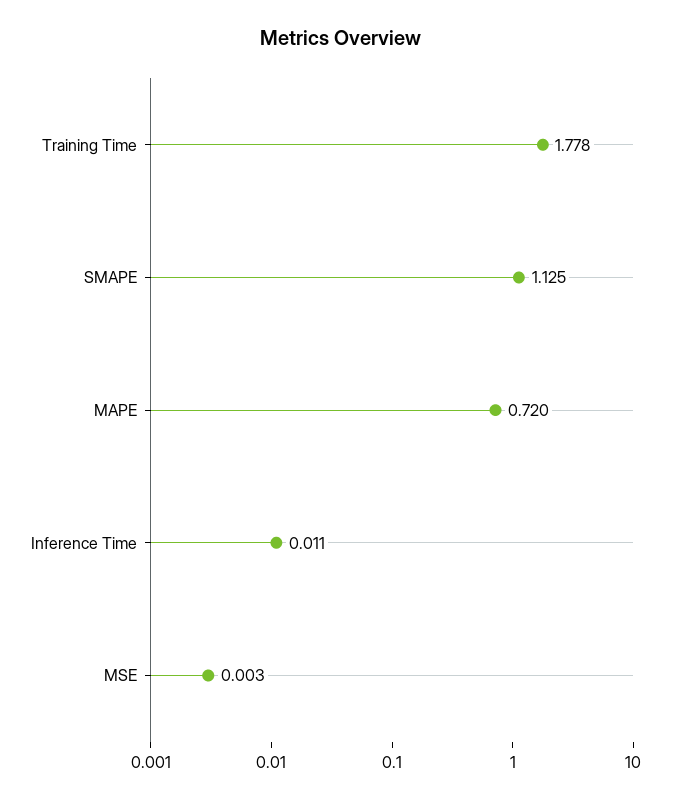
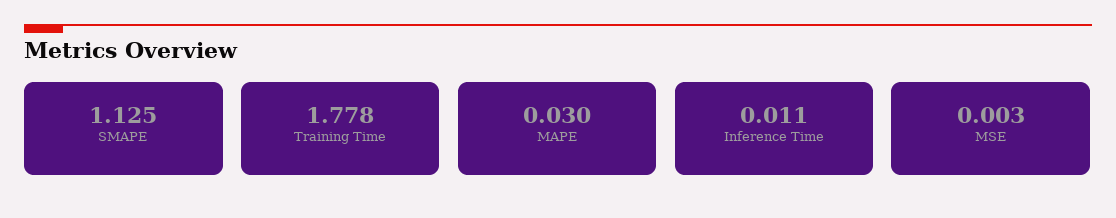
  {
    "Training Time": 1.778,
    "SMAPE": 1.125,
-   "MAPE": 0.72,
+   "MAPE": 0.03,
    "Inference Time": 0.011,
    "MSE": 0.003
  }

